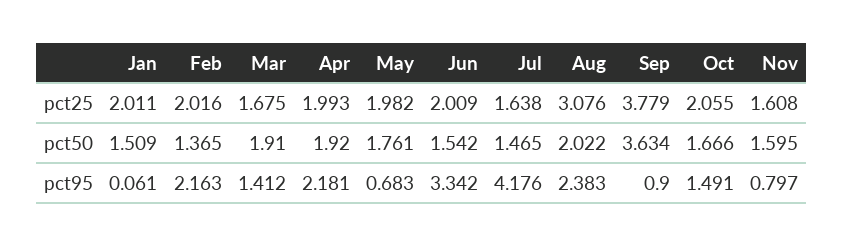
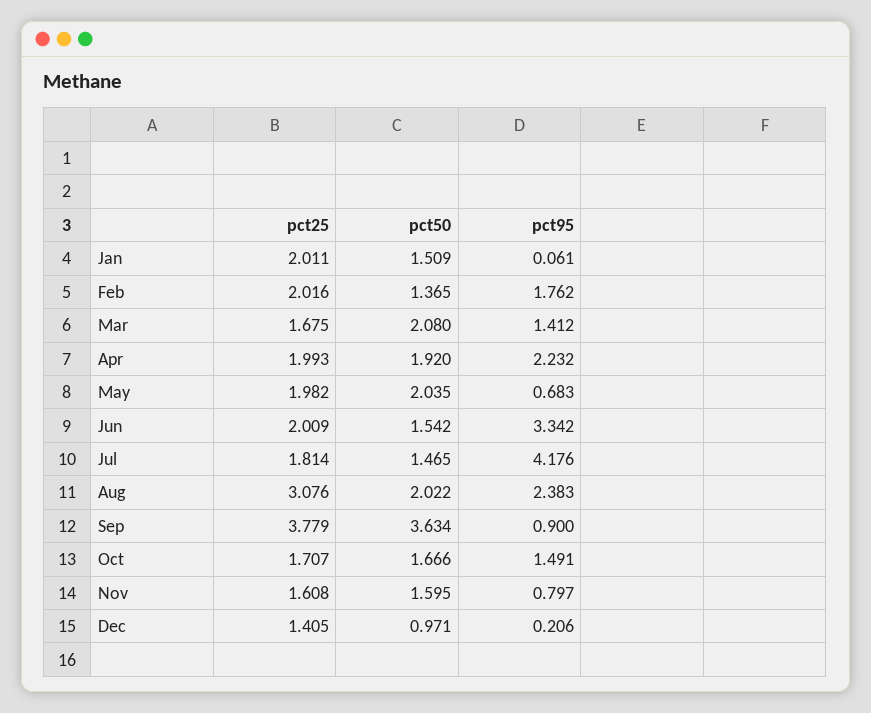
  {
    "Jan": {
      "pct25": 2.011,
      "pct50": 1.509,
      "pct95": 0.061
    },
    "Feb": {
      "pct25": 2.016,
      "pct50": 1.365,
-     "pct95": 2.163
+     "pct95": 1.762
    },
    "Mar": {
      "pct25": 1.675,
-     "pct50": 1.91,
+     "pct50": 2.08,
      "pct95": 1.412
    },
    "Apr": {
      "pct25": 1.993,
      "pct50": 1.92,
-     "pct95": 2.181
+     "pct95": 2.232
    },
    "May": {
      "pct25": 1.982,
-     "pct50": 1.761,
+     "pct50": 2.035,
      "pct95": 0.683
    },
    "Jun": {
      "pct25": 2.009,
      "pct50": 1.542,
      "pct95": 3.342
    },
    "Jul": {
-     "pct25": 1.638,
+     "pct25": 1.814,
      "pct50": 1.465,
      "pct95": 4.176
    },
    "Aug": {
      "pct25": 3.076,
      "pct50": 2.022,
      "pct95": 2.383
    },
    "Sep": {
      "pct25": 3.779,
      "pct50": 3.634,
      "pct95": 0.9
    },
    "Oct": {
-     "pct25": 2.055,
+     "pct25": 1.707,
      "pct50": 1.666,
      "pct95": 1.491
    },
    "Nov": {
      "pct25": 1.608,
      "pct50": 1.595,
      "pct95": 0.797
-   }
+   },
+   "Dec": {
+     "pct25": 1.405,
+     "pct50": 0.971,
+     "pct95": 0.206
+   }
  }

